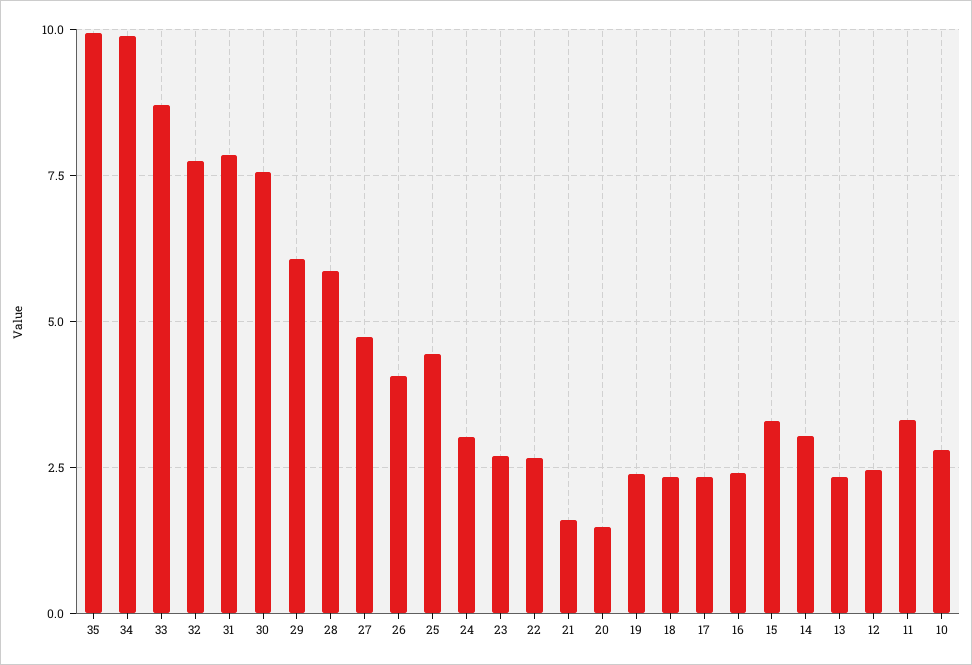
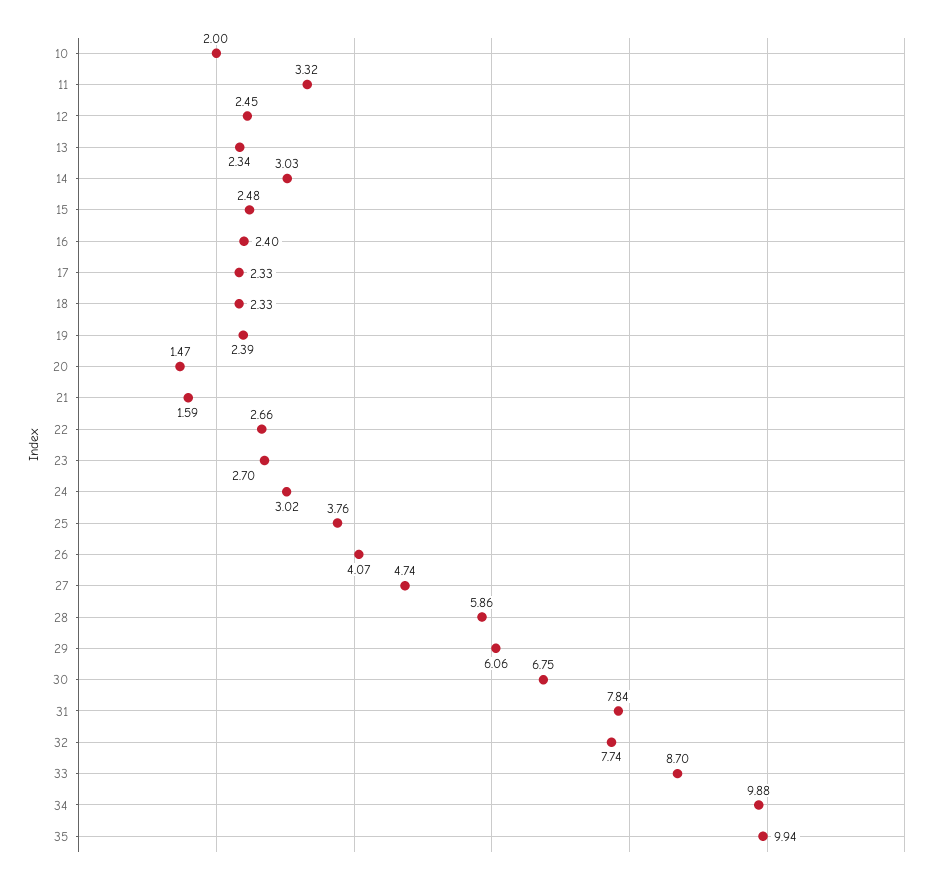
  {
    "35": 9.94,
    "34": 9.88,
    "33": 8.7,
    "32": 7.74,
    "31": 7.84,
-   "30": 7.5,
+   "30": 6.75,
    "29": 6.06,
    "28": 5.86,
    "27": 4.74,
    "26": 4.07,
-   "25": 4.5,
+   "25": 3.76,
    "24": 3.02,
    "23": 2.7,
    "22": 2.66,
    "21": 1.59,
    "20": 1.47,
    "19": 2.39,
    "18": 2.33,
    "17": 2.33,
    "16": 2.4,
-   "15": 3.25,
+   "15": 2.48,
    "14": 3.03,
    "13": 2.34,
    "12": 2.45,
    "11": 3.32,
-   "10": 2.75
+   "10": 2
  }

